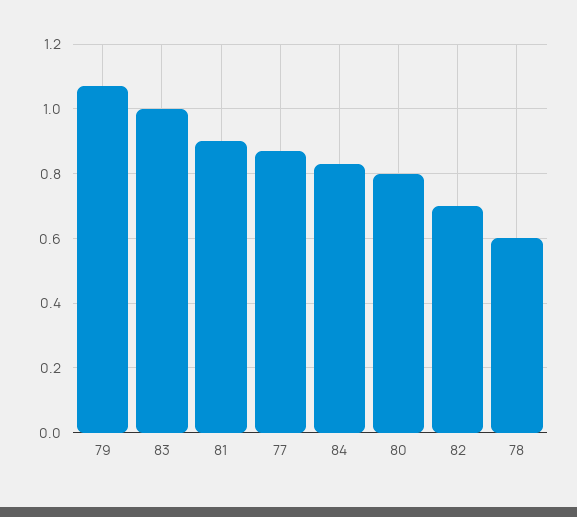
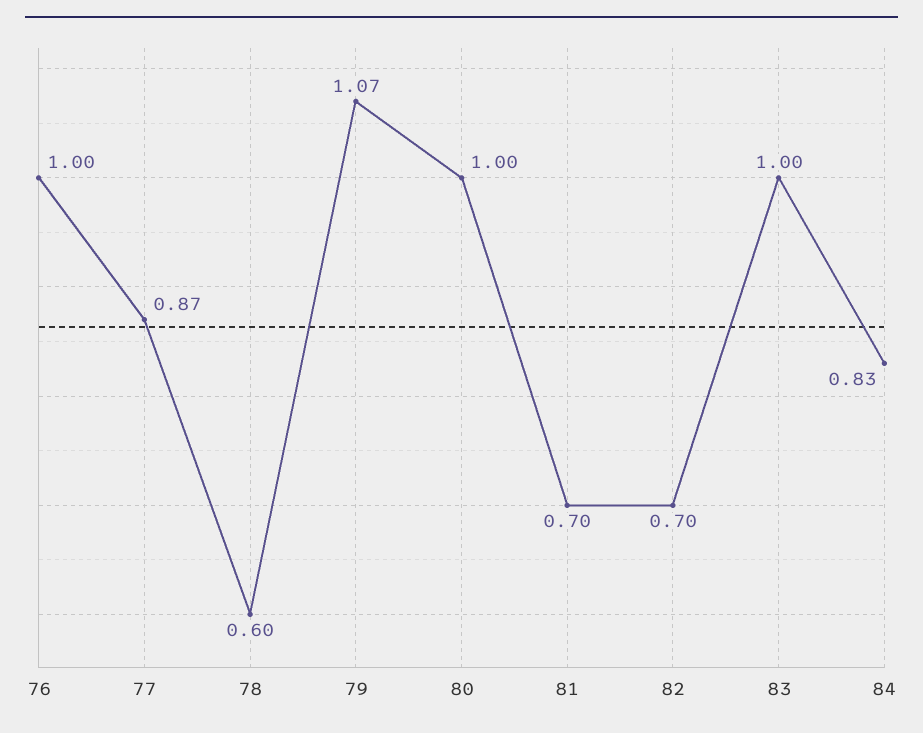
  {
    "79": 1.07,
    "83": 1,
-   "81": 0.9,
+   "81": 0.7,
    "77": 0.87,
    "84": 0.83,
-   "80": 0.8,
+   "80": 1,
    "82": 0.7,
-   "78": 0.6
+   "78": 0.6,
+   "76": 1
  }

